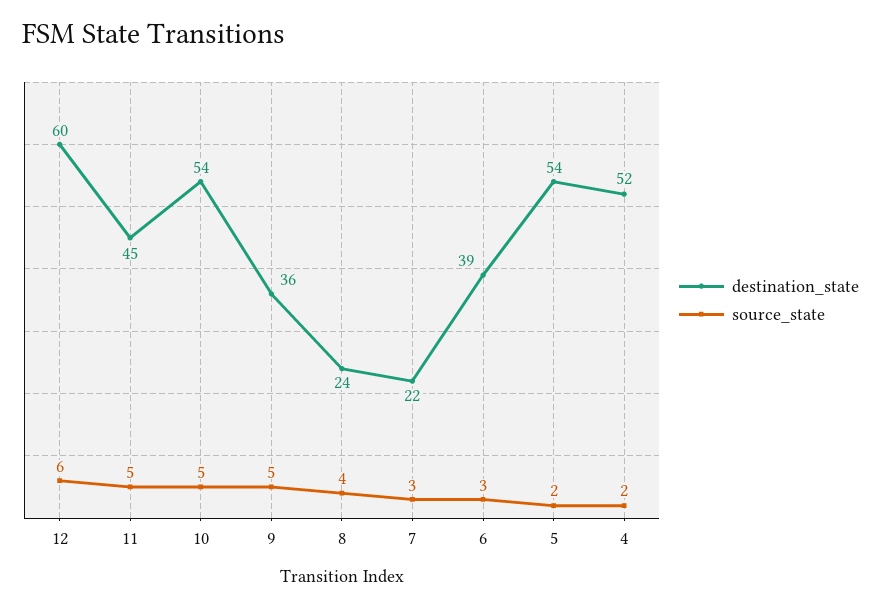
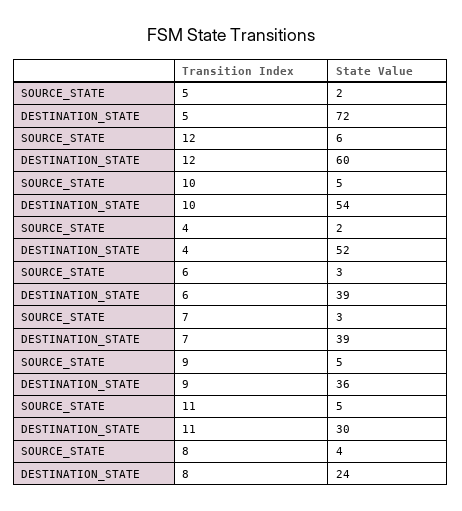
  {
    "destination_state": {
      "12": 60,
-     "11": 45,
+     "11": 30,
      "10": 54,
      "9": 36,
      "8": 24,
-     "7": 22,
+     "7": 39,
      "6": 39,
-     "5": 54,
+     "5": 72,
      "4": 52
    },
    "source_state": {
      "12": 6,
      "11": 5,
      "10": 5,
      "9": 5,
      "8": 4,
      "7": 3,
      "6": 3,
      "5": 2,
      "4": 2
    }
  }

